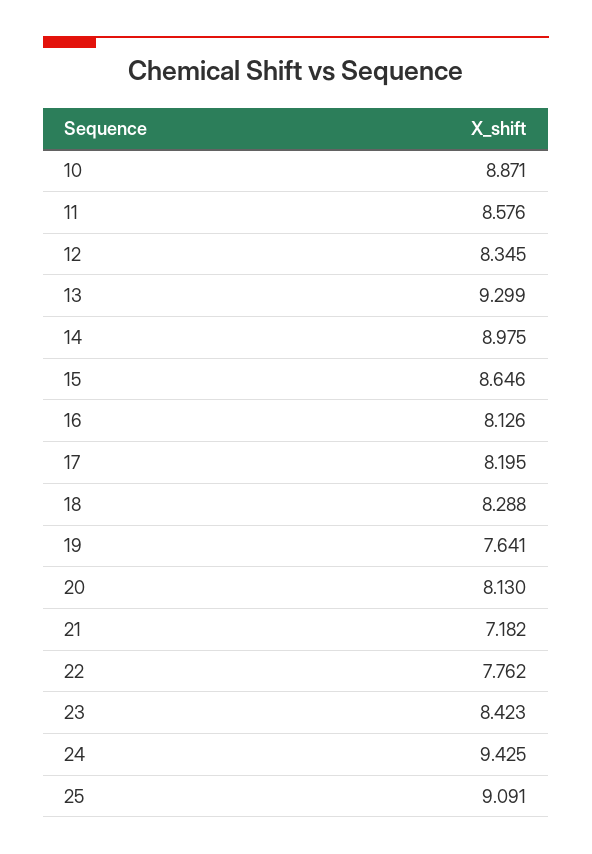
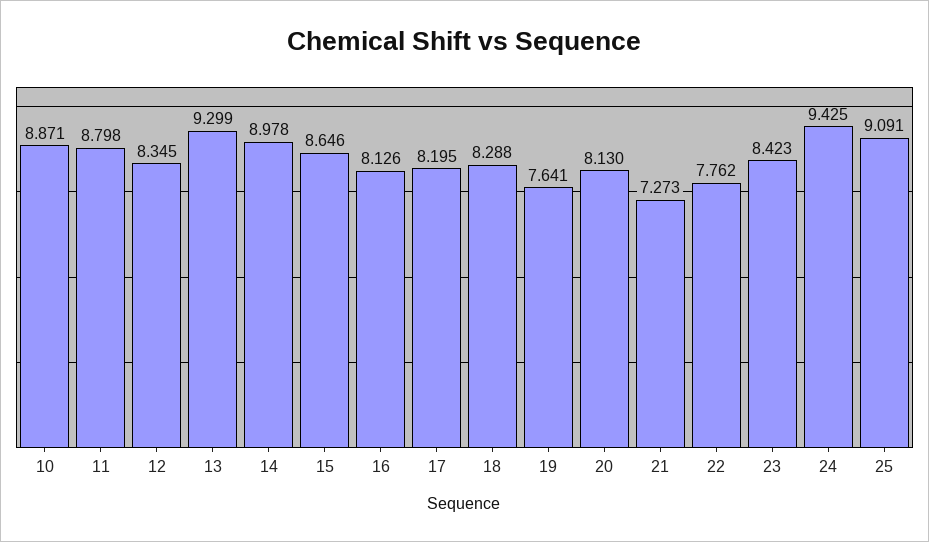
  {
    "10": 8.871,
-   "11": 8.576,
+   "11": 8.798,
    "12": 8.345,
    "13": 9.299,
-   "14": 8.975,
+   "14": 8.978,
    "15": 8.646,
    "16": 8.126,
    "17": 8.195,
    "18": 8.288,
    "19": 7.641,
    "20": 8.13,
-   "21": 7.182,
+   "21": 7.273,
    "22": 7.762,
    "23": 8.423,
    "24": 9.425,
    "25": 9.091
  }

